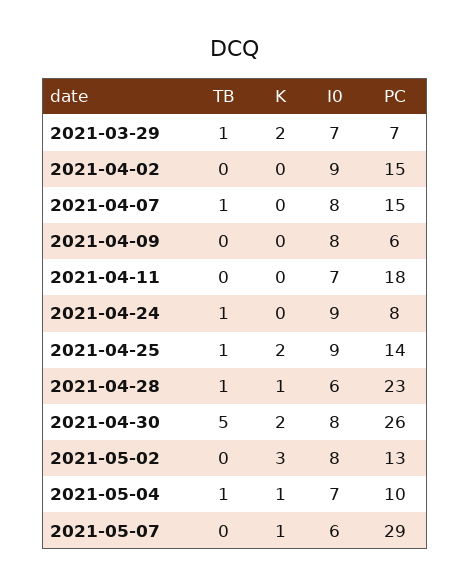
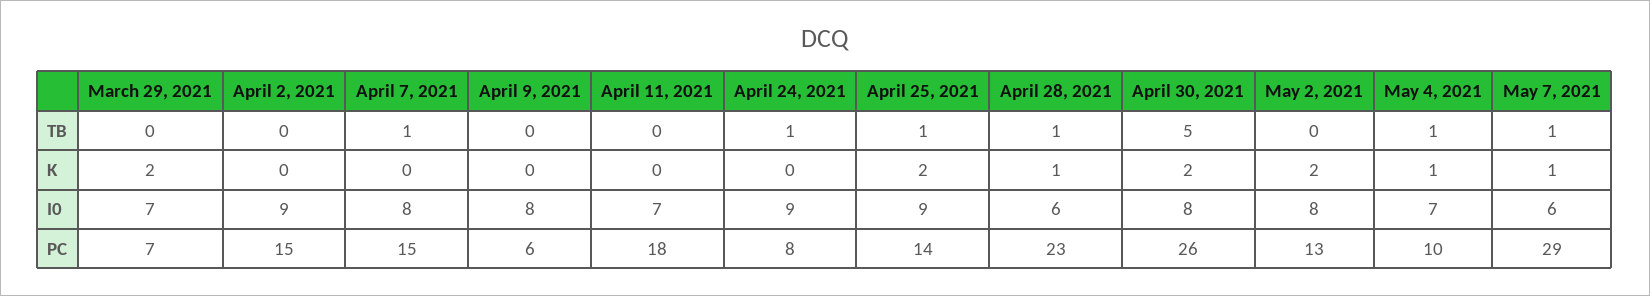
  {
    "TB": {
-     "2021-03-29": 1,
+     "2021-03-29": 0,
      "2021-04-02": 0,
      "2021-04-07": 1,
      "2021-04-09": 0,
      "2021-04-11": 0,
      "2021-04-24": 1,
      "2021-04-25": 1,
      "2021-04-28": 1,
      "2021-04-30": 5,
      "2021-05-02": 0,
      "2021-05-04": 1,
-     "2021-05-07": 0
+     "2021-05-07": 1
    },
    "K": {
      "2021-03-29": 2,
      "2021-04-02": 0,
      "2021-04-07": 0,
      "2021-04-09": 0,
      "2021-04-11": 0,
      "2021-04-24": 0,
      "2021-04-25": 2,
      "2021-04-28": 1,
      "2021-04-30": 2,
-     "2021-05-02": 3,
+     "2021-05-02": 2,
      "2021-05-04": 1,
      "2021-05-07": 1
    },
    "I0": {
      "2021-03-29": 7,
      "2021-04-02": 9,
      "2021-04-07": 8,
      "2021-04-09": 8,
      "2021-04-11": 7,
      "2021-04-24": 9,
      "2021-04-25": 9,
      "2021-04-28": 6,
      "2021-04-30": 8,
      "2021-05-02": 8,
      "2021-05-04": 7,
      "2021-05-07": 6
    },
    "PC": {
      "2021-03-29": 7,
      "2021-04-02": 15,
      "2021-04-07": 15,
      "2021-04-09": 6,
      "2021-04-11": 18,
      "2021-04-24": 8,
      "2021-04-25": 14,
      "2021-04-28": 23,
      "2021-04-30": 26,
      "2021-05-02": 13,
      "2021-05-04": 10,
      "2021-05-07": 29
    }
  }

